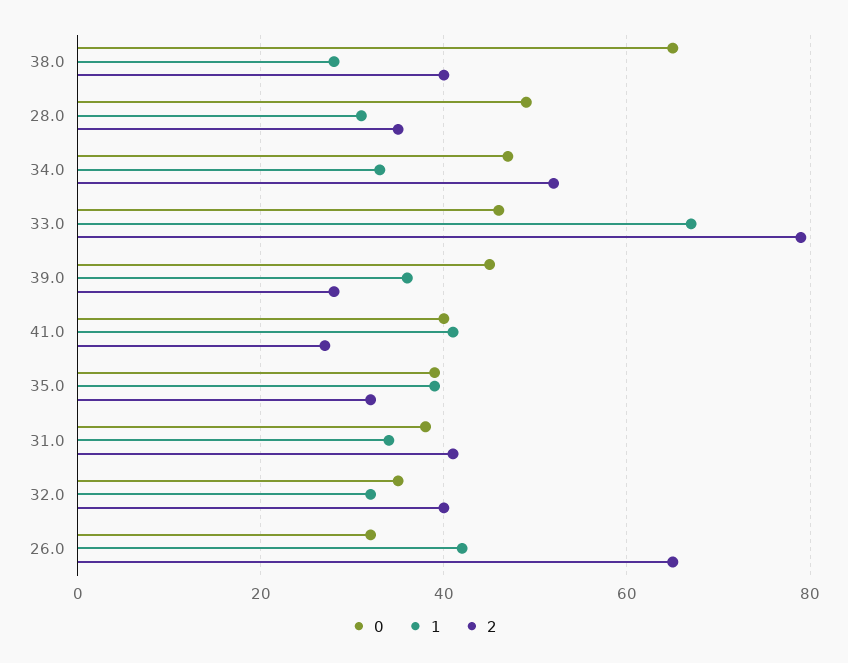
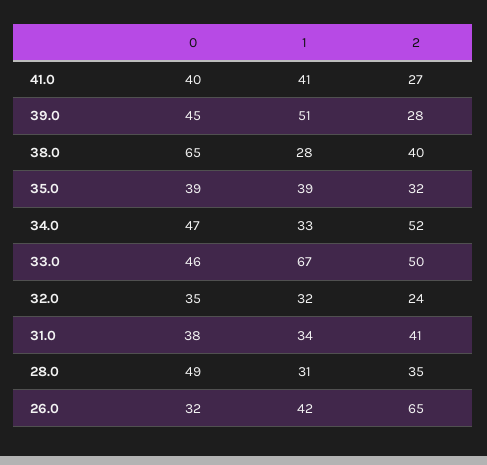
  {
    "0": {
      "38.0": 65,
      "28.0": 49,
      "34.0": 47,
      "33.0": 46,
      "39.0": 45,
      "41.0": 40,
      "35.0": 39,
      "31.0": 38,
      "32.0": 35,
      "26.0": 32
    },
    "1": {
      "38.0": 28,
      "28.0": 31,
      "34.0": 33,
      "33.0": 67,
-     "39.0": 35,
+     "39.0": 51,
      "41.0": 41,
      "35.0": 39,
      "31.0": 34,
      "32.0": 32,
      "26.0": 42
    },
    "2": {
      "38.0": 40,
      "28.0": 35,
      "34.0": 52,
-     "33.0": 80,
+     "33.0": 50,
      "39.0": 28,
      "41.0": 27,
      "35.0": 32,
      "31.0": 41,
-     "32.0": 40,
+     "32.0": 24,
      "26.0": 65
    }
  }

